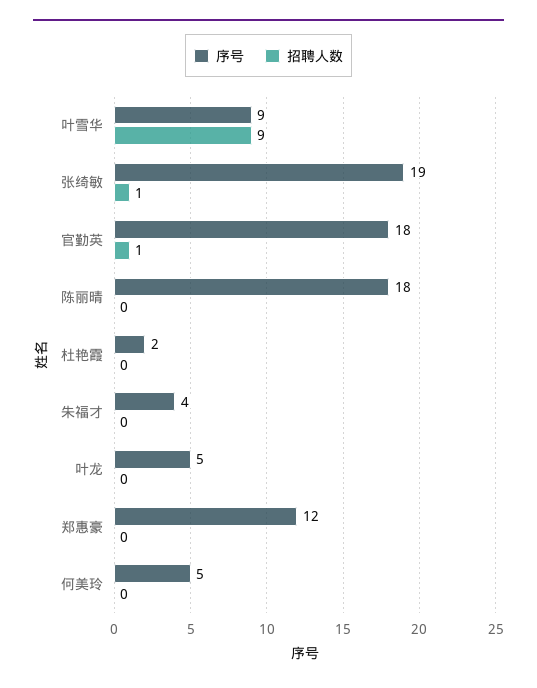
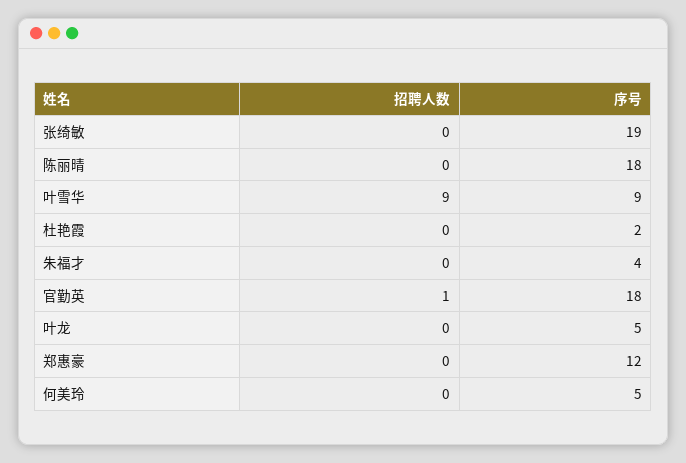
  {
    "序号": {
      "叶雪华": 9,
      "张绮敏": 19,
      "官勤英": 18,
      "陈丽晴": 18,
      "杜艳霞": 2,
      "朱福才": 4,
      "叶龙": 5,
      "郑惠豪": 12,
      "何美玲": 5
    },
    "招聘人数": {
      "叶雪华": 9,
-     "张绮敏": 1,
+     "张绮敏": 0,
      "官勤英": 1,
      "陈丽晴": 0,
      "杜艳霞": 0,
      "朱福才": 0,
      "叶龙": 0,
      "郑惠豪": 0,
      "何美玲": 0
    }
  }

